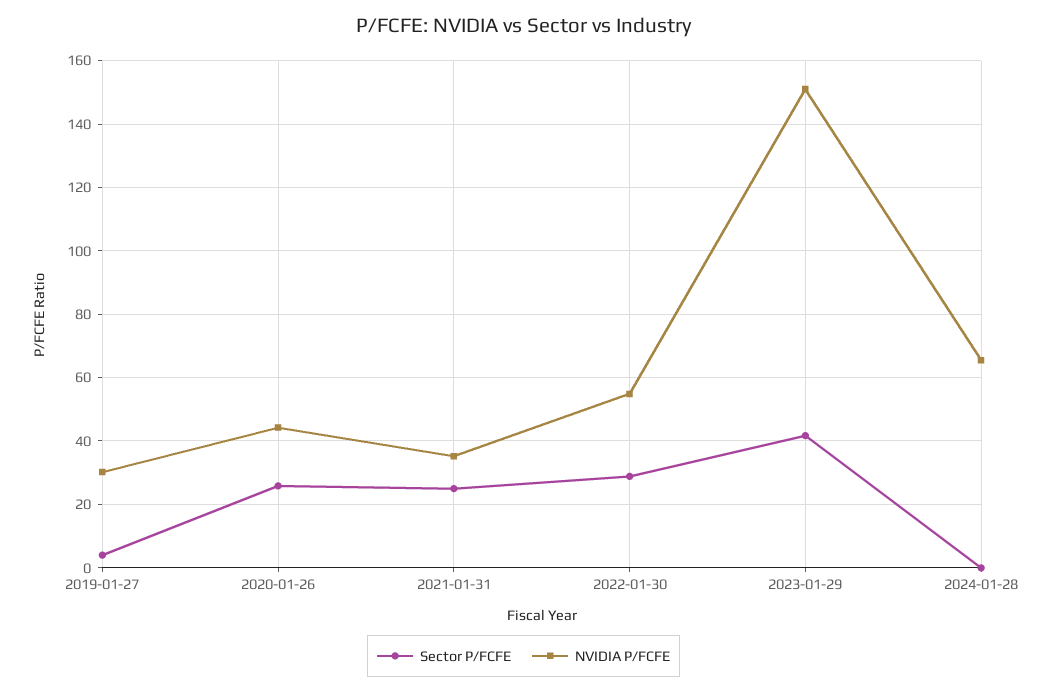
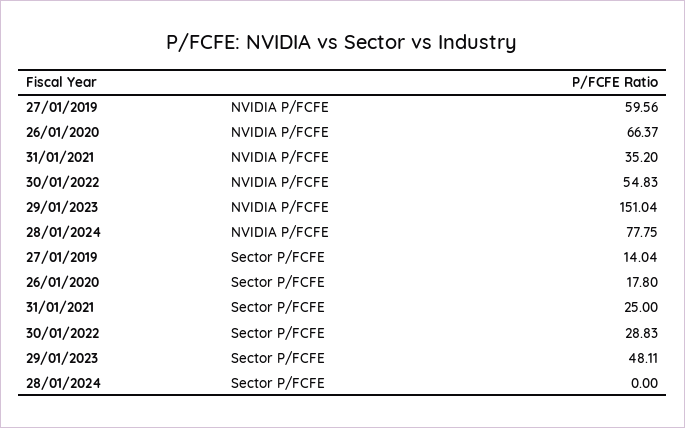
  {
    "Sector P/FCFE": {
-     "2019-01-27": 4,
+     "2019-01-27": 14.04,
-     "2020-01-26": 26,
+     "2020-01-26": 17.8,
      "2021-01-31": 25,
      "2022-01-30": 28.83,
-     "2023-01-29": 42,
+     "2023-01-29": 48.11,
      "2024-01-28": 0
    },
    "NVIDIA P/FCFE": {
-     "2019-01-27": 30,
+     "2019-01-27": 59.56,
-     "2020-01-26": 44,
+     "2020-01-26": 66.37,
      "2021-01-31": 35.2,
      "2022-01-30": 54.83,
      "2023-01-29": 151.04,
-     "2024-01-28": 66
+     "2024-01-28": 77.75
    }
  }

